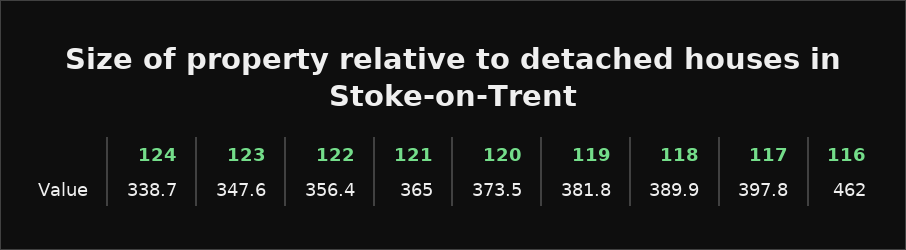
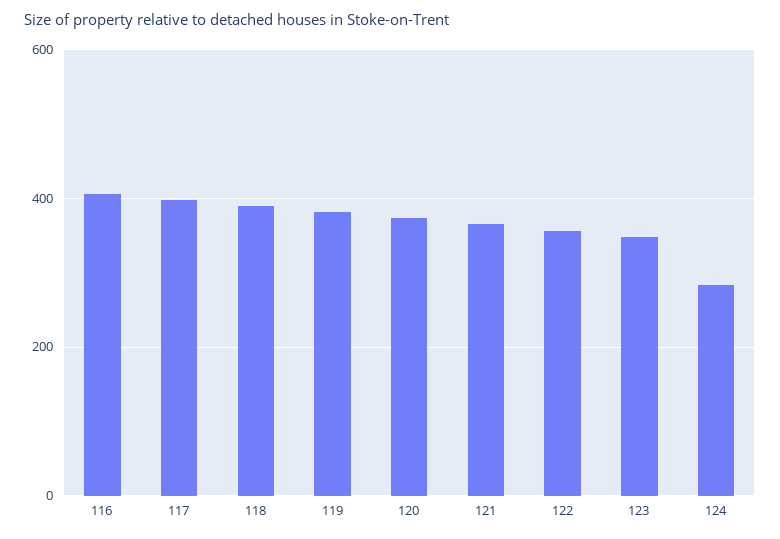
  {
-   "124": 338.7,
+   "124": 280,
    "123": 347.6,
    "122": 356.4,
    "121": 365,
    "120": 373.5,
    "119": 381.8,
    "118": 389.9,
    "117": 397.8,
-   "116": 462
+   "116": 400
  }

